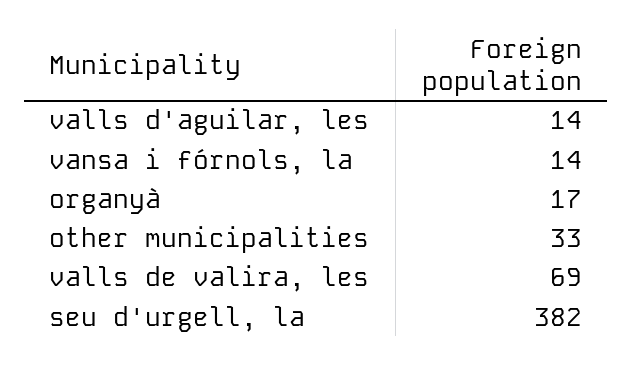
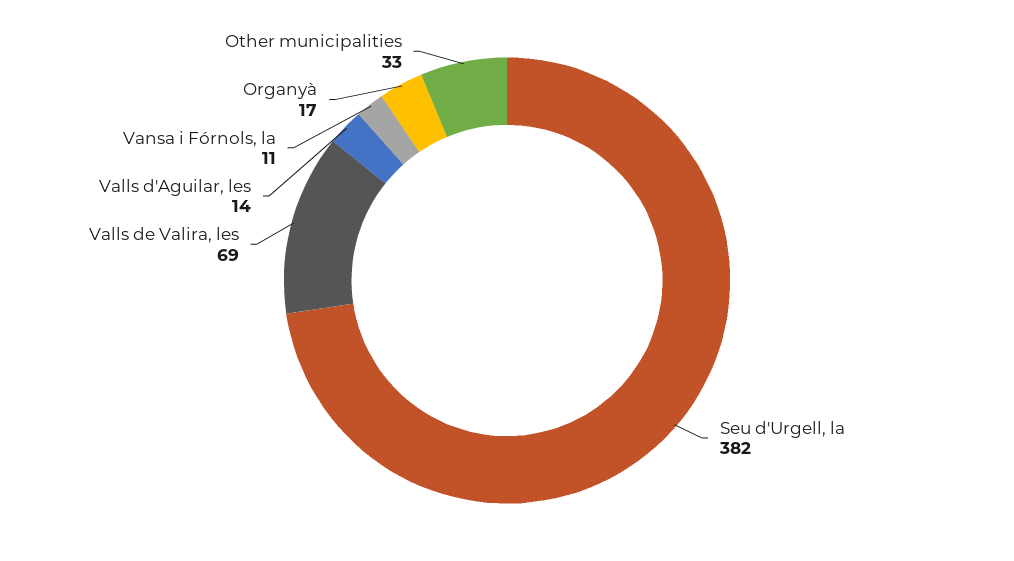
  {
    "valls d'aguilar, les": 14,
-   "vansa i fórnols, la": 14,
+   "vansa i fórnols, la": 11,
    "organyà": 17,
    "other municipalities": 33,
    "valls de valira, les": 69,
    "seu d'urgell, la": 382
  }

